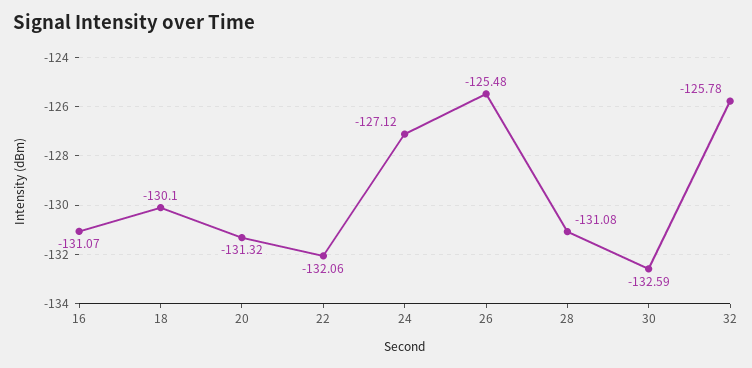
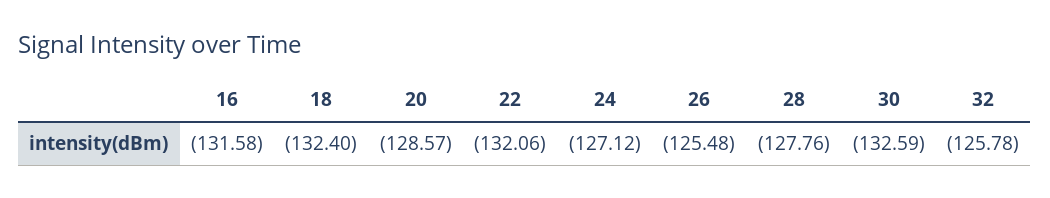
  {
-   "16": -131.07,
+   "16": -131.58,
-   "18": -130.1,
+   "18": -132.4,
-   "20": -131.32,
+   "20": -128.57,
    "22": -132.06,
    "24": -127.12,
    "26": -125.48,
-   "28": -131.08,
+   "28": -127.76,
    "30": -132.59,
    "32": -125.78
  }

